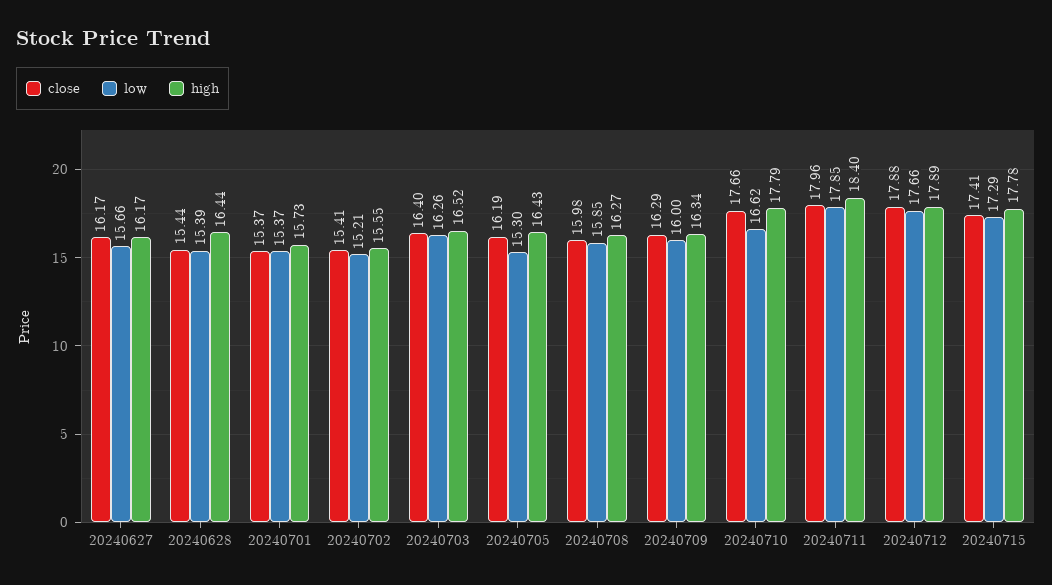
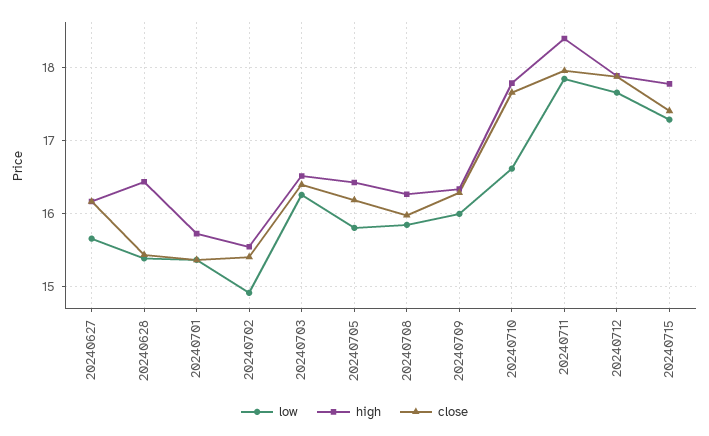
  {
    "close": {
      "20240627": 16.17,
      "20240628": 15.44,
      "20240701": 15.37,
      "20240702": 15.41,
      "20240703": 16.4,
      "20240705": 16.19,
      "20240708": 15.98,
      "20240709": 16.29,
      "20240710": 17.66,
      "20240711": 17.96,
      "20240712": 17.88,
      "20240715": 17.41
    },
    "low": {
      "20240627": 15.66,
      "20240628": 15.39,
      "20240701": 15.37,
-     "20240702": 15.21,
+     "20240702": 14.9,
      "20240703": 16.26,
-     "20240705": 15.3,
+     "20240705": 15.8,
      "20240708": 15.85,
      "20240709": 16,
      "20240710": 16.62,
      "20240711": 17.85,
      "20240712": 17.66,
      "20240715": 17.29
    },
    "high": {
      "20240627": 16.17,
      "20240628": 16.44,
      "20240701": 15.73,
      "20240702": 15.55,
      "20240703": 16.52,
      "20240705": 16.43,
      "20240708": 16.27,
      "20240709": 16.34,
      "20240710": 17.79,
      "20240711": 18.4,
      "20240712": 17.89,
      "20240715": 17.78
    }
  }

